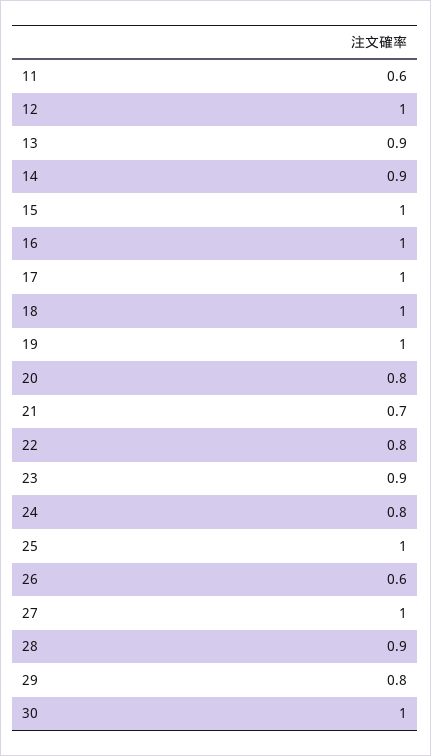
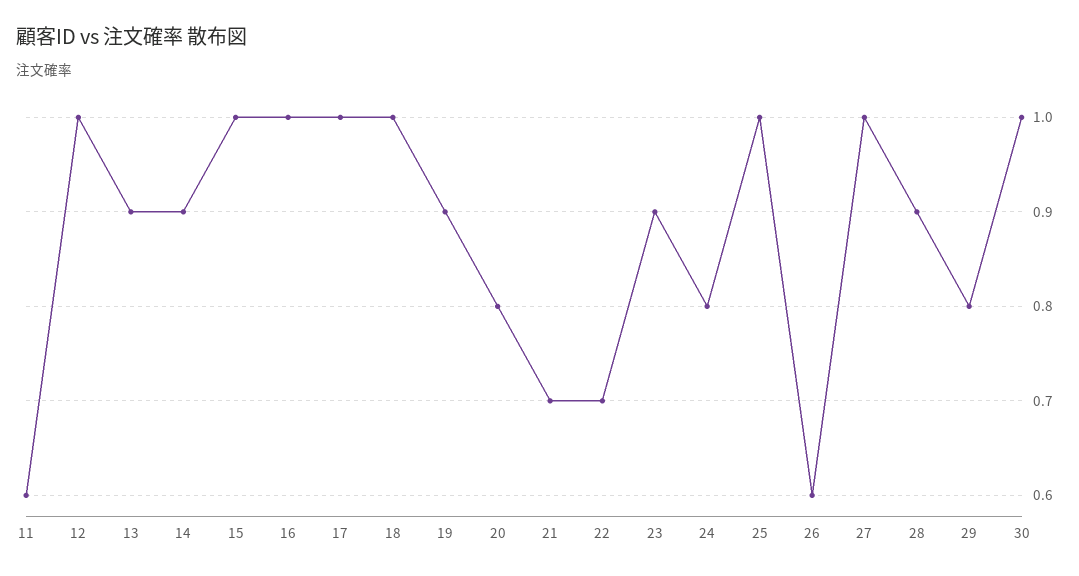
  {
    "11": 0.6,
    "12": 1,
    "13": 0.9,
    "14": 0.9,
    "15": 1,
    "16": 1,
    "17": 1,
    "18": 1,
-   "19": 1,
+   "19": 0.9,
    "20": 0.8,
    "21": 0.7,
-   "22": 0.8,
+   "22": 0.7,
    "23": 0.9,
    "24": 0.8,
    "25": 1,
    "26": 0.6,
    "27": 1,
    "28": 0.9,
    "29": 0.8,
    "30": 1
  }

